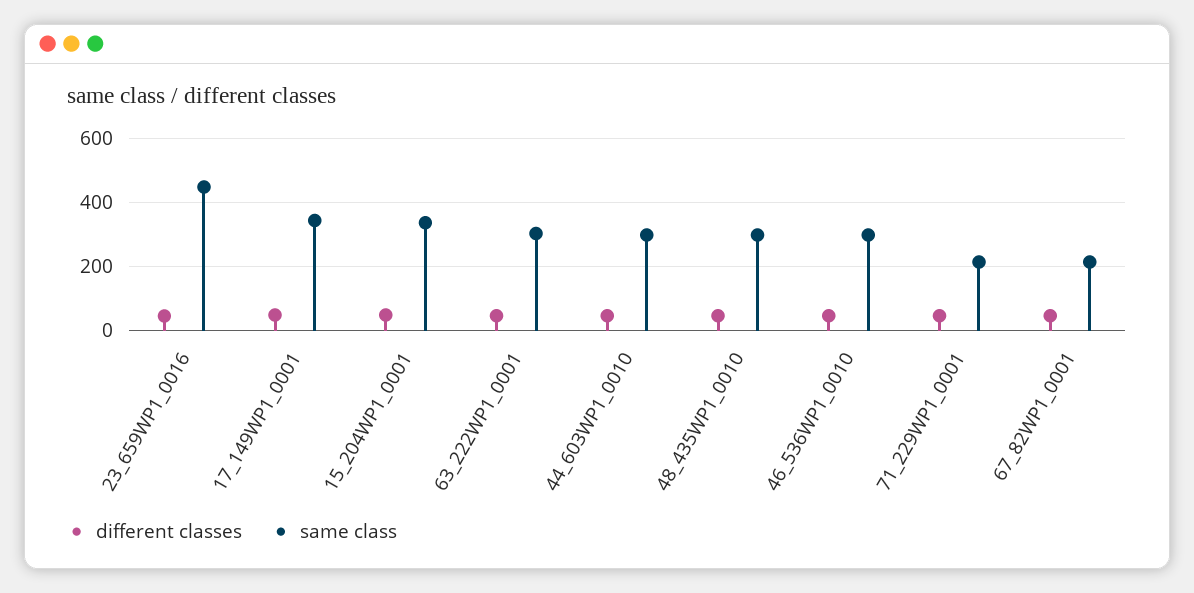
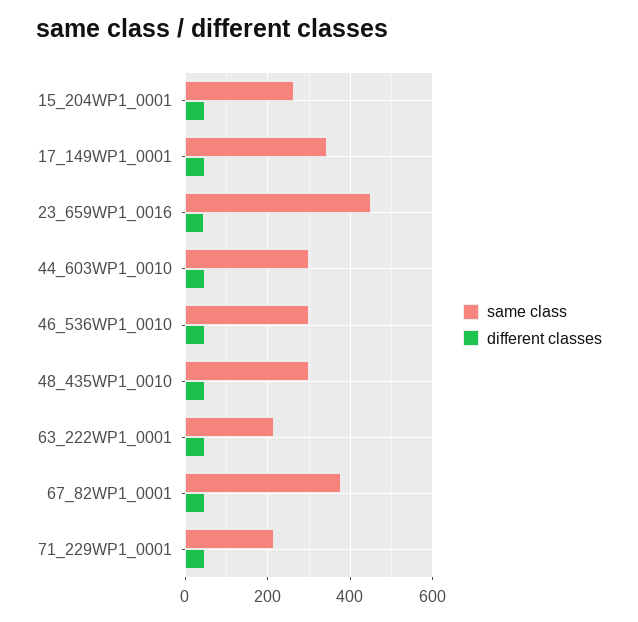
  {
    "different classes": {
      "23_659WP1_0016": 40,
      "17_149WP1_0001": 40,
      "15_204WP1_0001": 40,
      "63_222WP1_0001": 40,
      "44_603WP1_0010": 40,
      "48_435WP1_0010": 40,
      "46_536WP1_0010": 40,
      "71_229WP1_0001": 40,
      "67_82WP1_0001": 40
    },
    "same class": {
      "23_659WP1_0016": 440,
      "17_149WP1_0001": 340,
-     "15_204WP1_0001": 340,
+     "15_204WP1_0001": 260,
-     "63_222WP1_0001": 300,
+     "63_222WP1_0001": 220,
      "44_603WP1_0010": 300,
      "48_435WP1_0010": 300,
      "46_536WP1_0010": 300,
      "71_229WP1_0001": 220,
-     "67_82WP1_0001": 220
+     "67_82WP1_0001": 380
    }
  }

